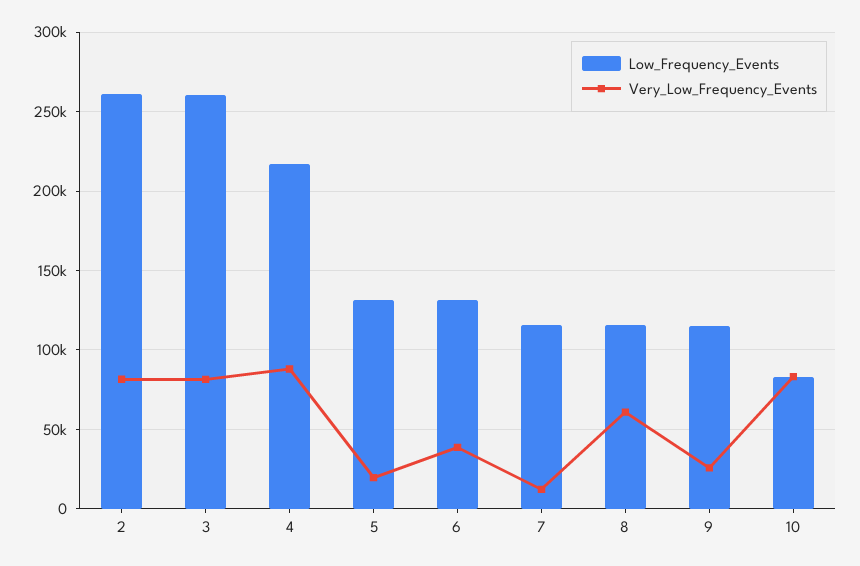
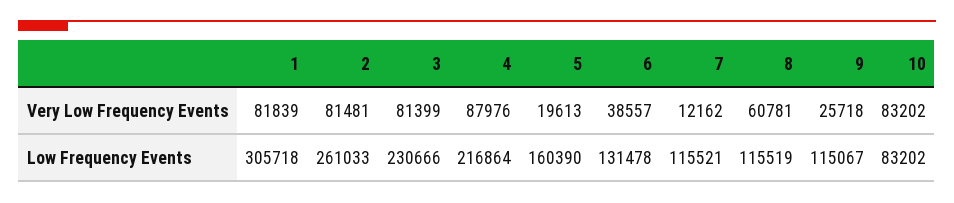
  {
    "Low_Frequency_Events": {
      "2": 261033,
-     "3": 260000,
+     "3": 230666,
      "4": 216864,
-     "5": 130000,
+     "5": 160390,
      "6": 131478,
      "7": 115521,
      "8": 115519,
      "9": 115067,
-     "10": 83202
+     "10": 83202,
+     "1": 305718
    },
    "Very_Low_Frequency_Events": {
      "2": 81481,
      "3": 81399,
      "4": 87976,
      "5": 19613,
      "6": 38557,
      "7": 12162,
      "8": 60781,
      "9": 25718,
-     "10": 83202
+     "10": 83202,
+     "1": 81839
    }
  }

